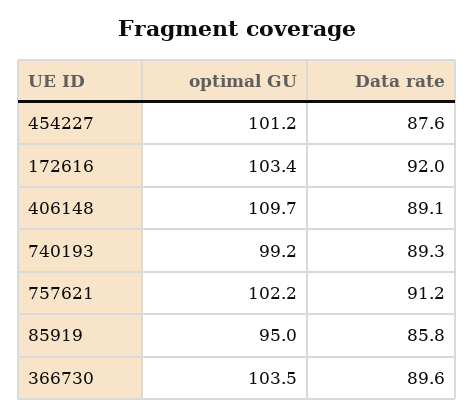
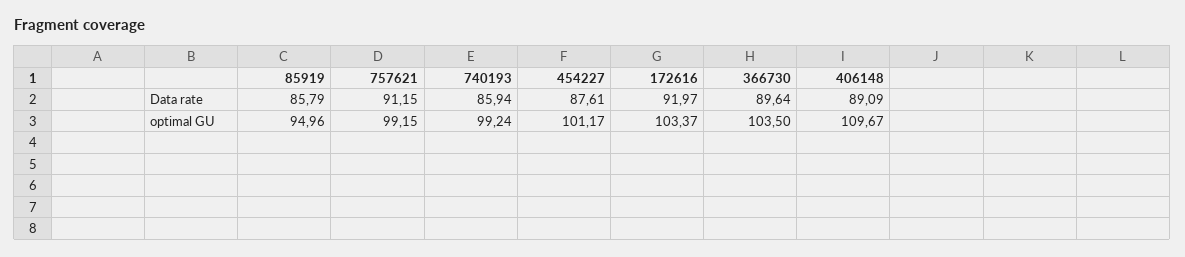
  {
    "optimal GU": {
      "454227": 101.17,
      "172616": 103.37,
      "406148": 109.67,
      "740193": 99.24,
-     "757621": 102.2,
+     "757621": 99.15,
      "85919": 94.96,
      "366730": 103.5
    },
    "Data rate": {
      "454227": 87.61,
      "172616": 91.97,
      "406148": 89.09,
-     "740193": 89.3,
+     "740193": 85.94,
      "757621": 91.15,
      "85919": 85.79,
      "366730": 89.64
    }
  }

